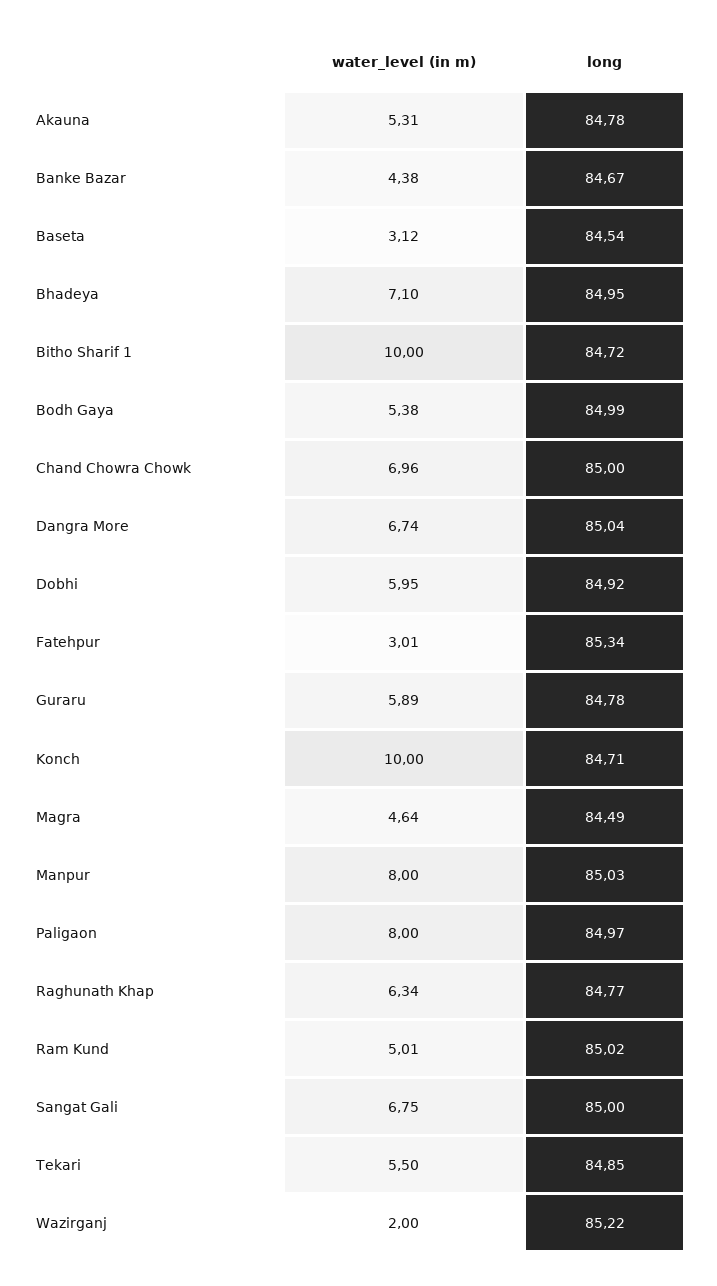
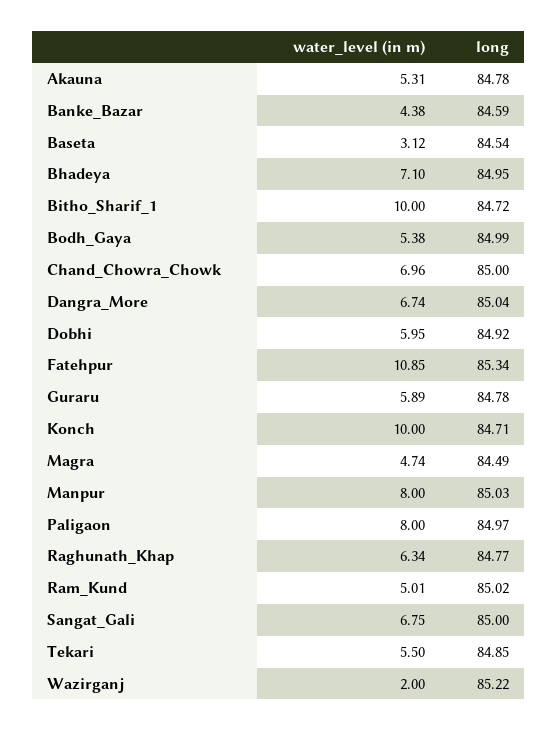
  {
    "water_level (in m)": {
      "Akauna": 5.31,
      "Banke Bazar": 4.38,
      "Baseta": 3.12,
      "Bhadeya": 7.1,
      "Bitho Sharif 1": 10,
      "Bodh Gaya": 5.38,
      "Chand Chowra Chowk": 6.96,
      "Dangra More": 6.74,
      "Dobhi": 5.95,
-     "Fatehpur": 3.01,
+     "Fatehpur": 10.85,
      "Guraru": 5.89,
      "Konch": 10,
-     "Magra": 4.64,
+     "Magra": 4.74,
      "Manpur": 8,
      "Paligaon": 8,
      "Raghunath Khap": 6.34,
      "Ram Kund": 5.01,
      "Sangat Gali": 6.75,
      "Tekari": 5.5,
      "Wazirganj": 2
    },
    "long": {
      "Akauna": 84.78,
-     "Banke Bazar": 84.67,
+     "Banke Bazar": 84.59,
      "Baseta": 84.54,
      "Bhadeya": 84.95,
      "Bitho Sharif 1": 84.72,
      "Bodh Gaya": 84.99,
      "Chand Chowra Chowk": 85,
      "Dangra More": 85.04,
      "Dobhi": 84.92,
      "Fatehpur": 85.34,
      "Guraru": 84.78,
      "Konch": 84.71,
      "Magra": 84.49,
      "Manpur": 85.03,
      "Paligaon": 84.97,
      "Raghunath Khap": 84.77,
      "Ram Kund": 85.02,
      "Sangat Gali": 85,
      "Tekari": 84.85,
      "Wazirganj": 85.22
    }
  }

